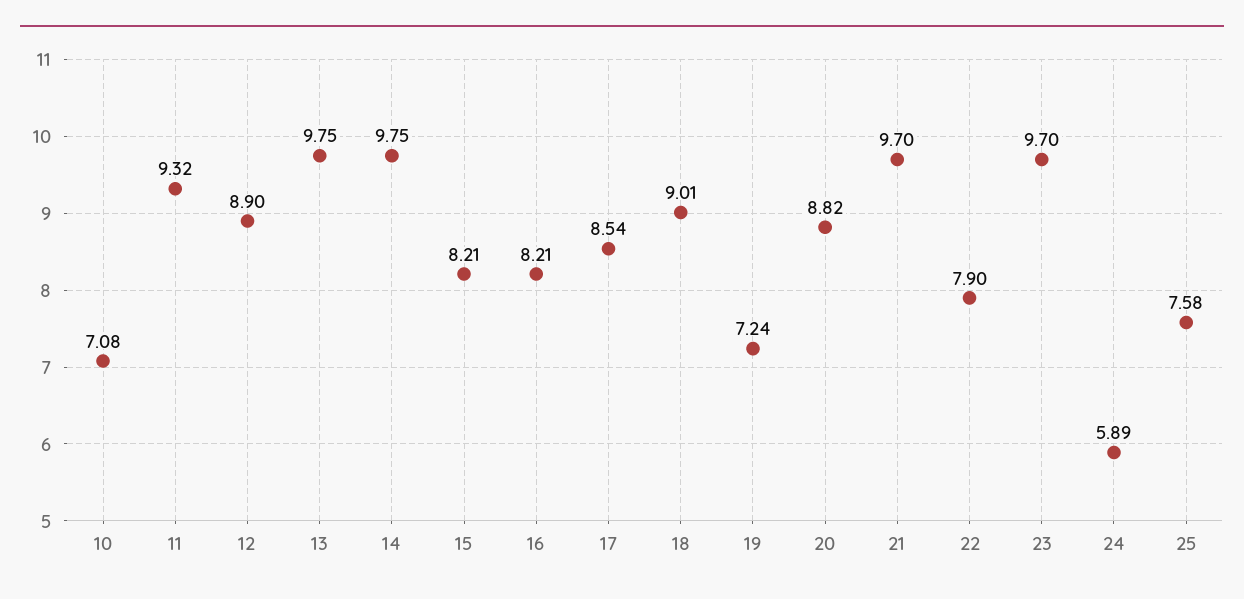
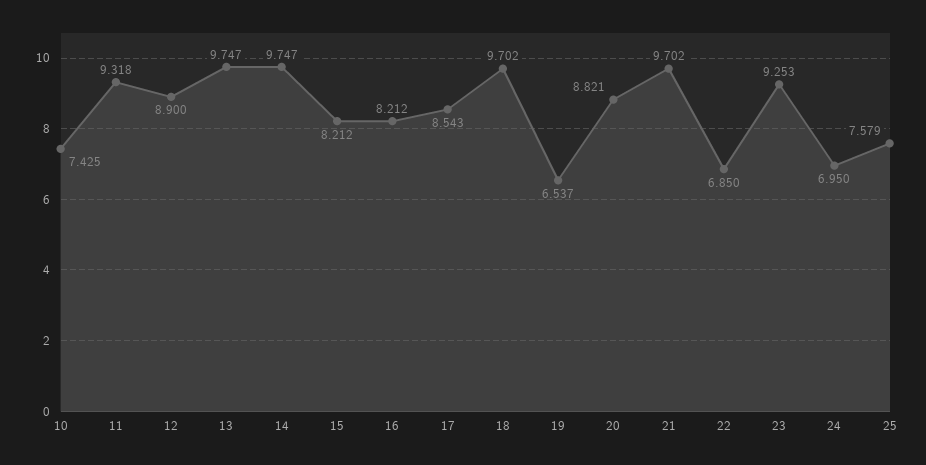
  {
-   "10": 7.08,
+   "10": 7.425,
    "11": 9.318,
    "12": 8.9,
    "13": 9.747,
    "14": 9.747,
    "15": 8.212,
    "16": 8.212,
    "17": 8.543,
-   "18": 9.01,
+   "18": 9.702,
-   "19": 7.24,
+   "19": 6.537,
    "20": 8.821,
    "21": 9.702,
-   "22": 7.9,
+   "22": 6.85,
-   "23": 9.7,
+   "23": 9.253,
-   "24": 5.89,
+   "24": 6.95,
    "25": 7.579
  }

